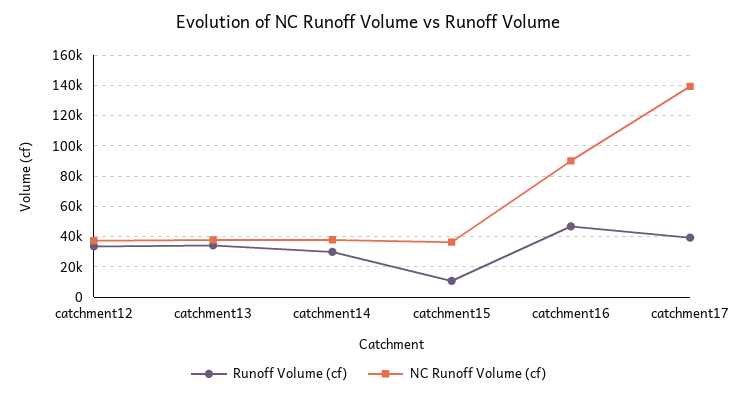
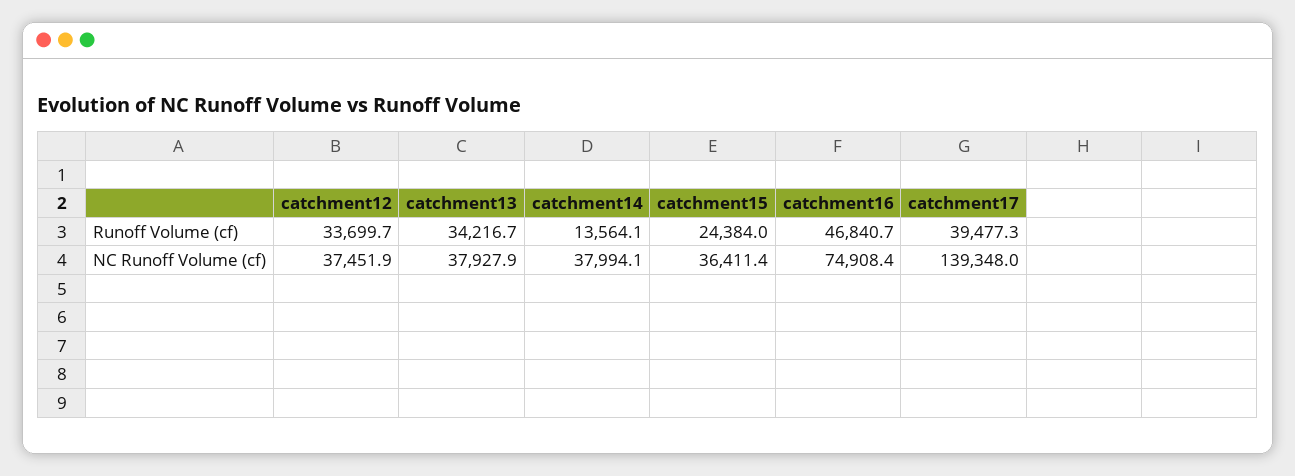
  {
    "Runoff Volume (cf)": {
      "catchment12": 33699.7,
      "catchment13": 34216.7,
-     "catchment14": 30000,
+     "catchment14": 13564.1,
-     "catchment15": 10000,
+     "catchment15": 24384,
      "catchment16": 46840.7,
      "catchment17": 39477.3
    },
    "NC Runoff Volume (cf)": {
      "catchment12": 37451.9,
      "catchment13": 37927.9,
      "catchment14": 37994.1,
      "catchment15": 36411.4,
-     "catchment16": 90000,
+     "catchment16": 74908.4,
      "catchment17": 139348
    }
  }

